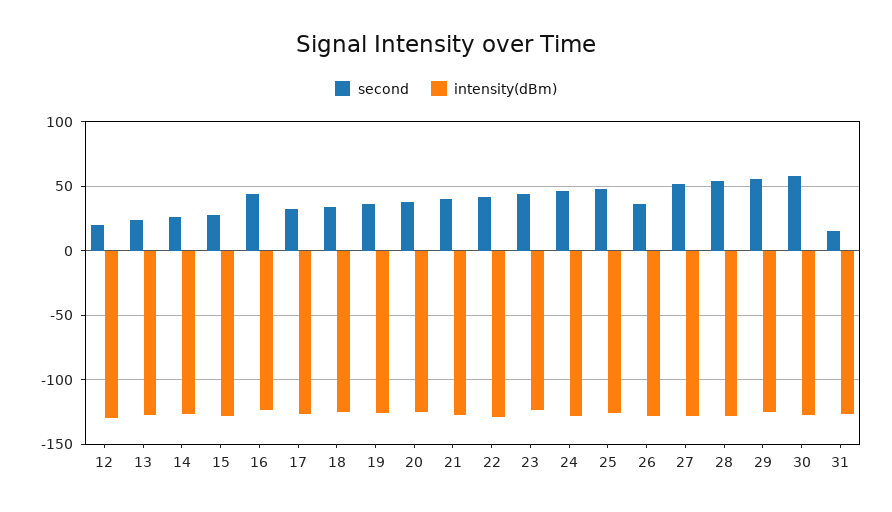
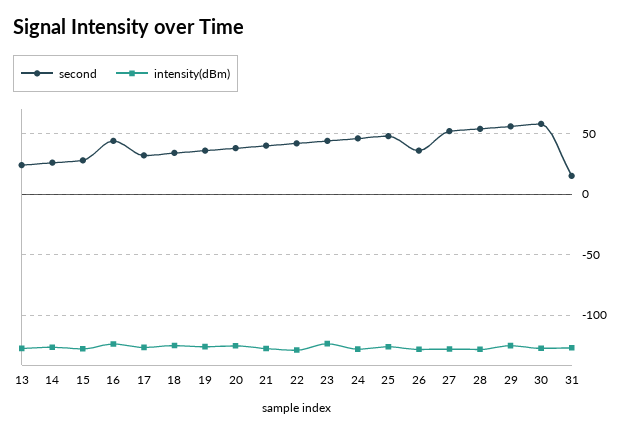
  {
    "second": {
-     "12": 20,
      "13": 25,
      "14": 25,
      "15": 30,
      "16": 45,
      "17": 30,
      "18": 35,
      "19": 35,
      "20": 40,
      "21": 40,
      "22": 40,
      "23": 45,
      "24": 45,
      "25": 50,
      "26": 35,
      "27": 50,
      "28": 55,
      "29": 55,
      "30": 60,
      "31": 15
    },
    "intensity(dBm)": {
-     "12": -130,
      "13": -125,
      "14": -125,
      "15": -130,
      "16": -125,
      "17": -125,
      "18": -125,
      "19": -125,
      "20": -125,
      "21": -130,
      "22": -130,
      "23": -125,
      "24": -130,
      "25": -125,
      "26": -130,
      "27": -130,
      "28": -130,
      "29": -125,
      "30": -125,
      "31": -125
    }
  }

